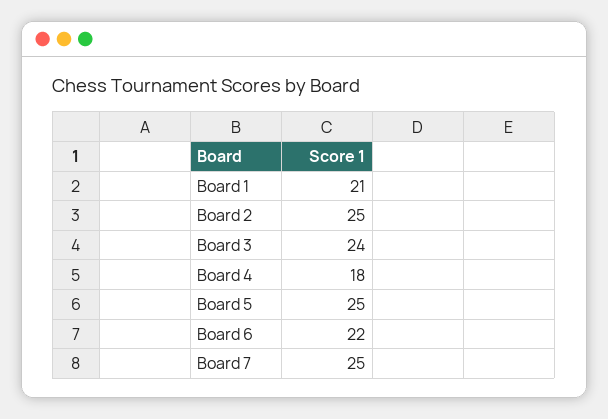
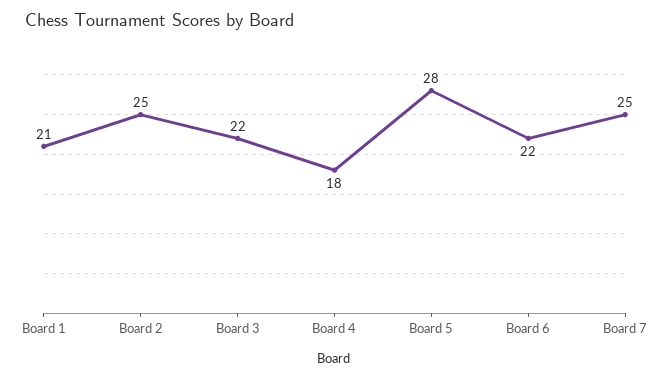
  {
    "Board 1": 21,
    "Board 2": 25,
-   "Board 3": 24,
+   "Board 3": 22,
    "Board 4": 18,
-   "Board 5": 25,
+   "Board 5": 28,
    "Board 6": 22,
    "Board 7": 25
  }

